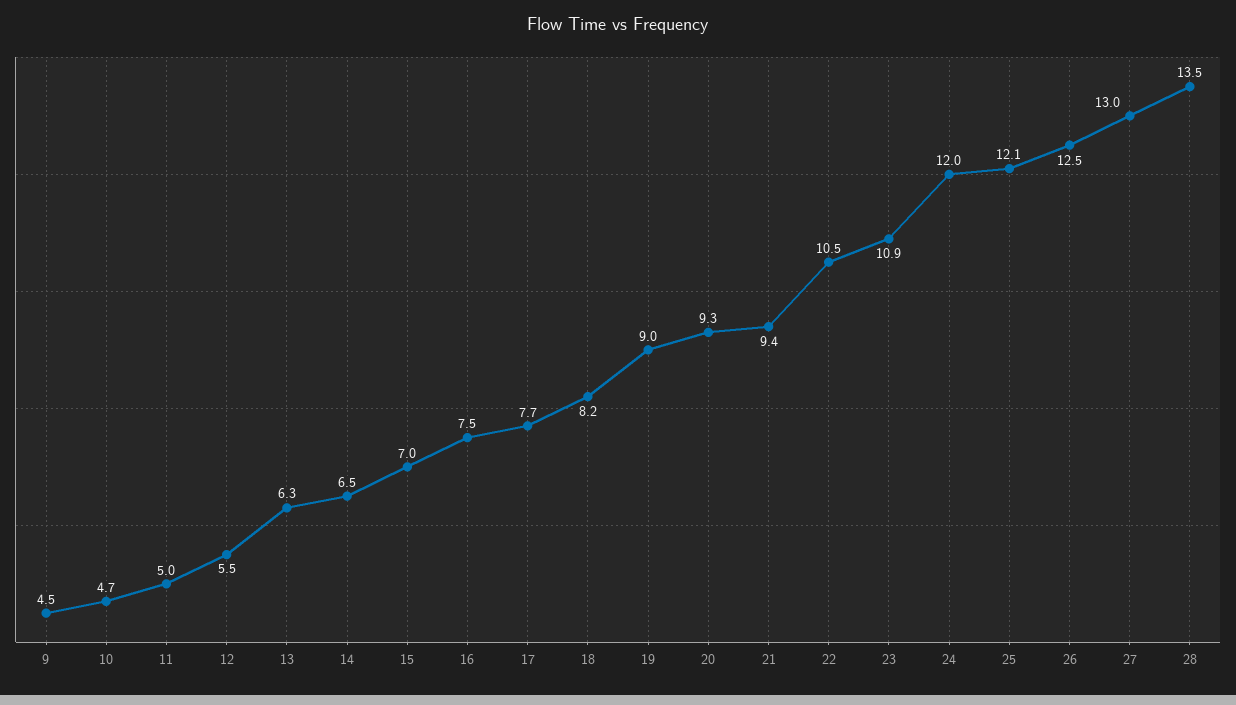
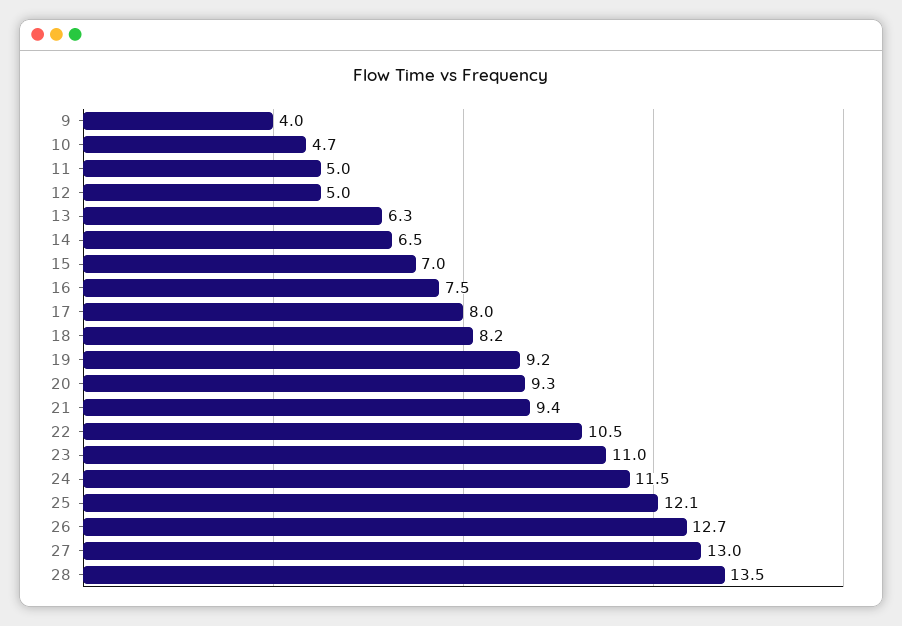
  {
-   "9": 4.5,
+   "9": 4,
    "10": 4.7,
    "11": 5,
-   "12": 5.5,
+   "12": 5,
    "13": 6.3,
    "14": 6.5,
    "15": 7,
    "16": 7.5,
-   "17": 7.7,
+   "17": 8,
    "18": 8.2,
-   "19": 9,
+   "19": 9.2,
    "20": 9.3,
    "21": 9.4,
    "22": 10.5,
-   "23": 10.9,
+   "23": 11,
-   "24": 12,
+   "24": 11.5,
    "25": 12.1,
-   "26": 12.5,
+   "26": 12.7,
    "27": 13,
    "28": 13.5
  }

